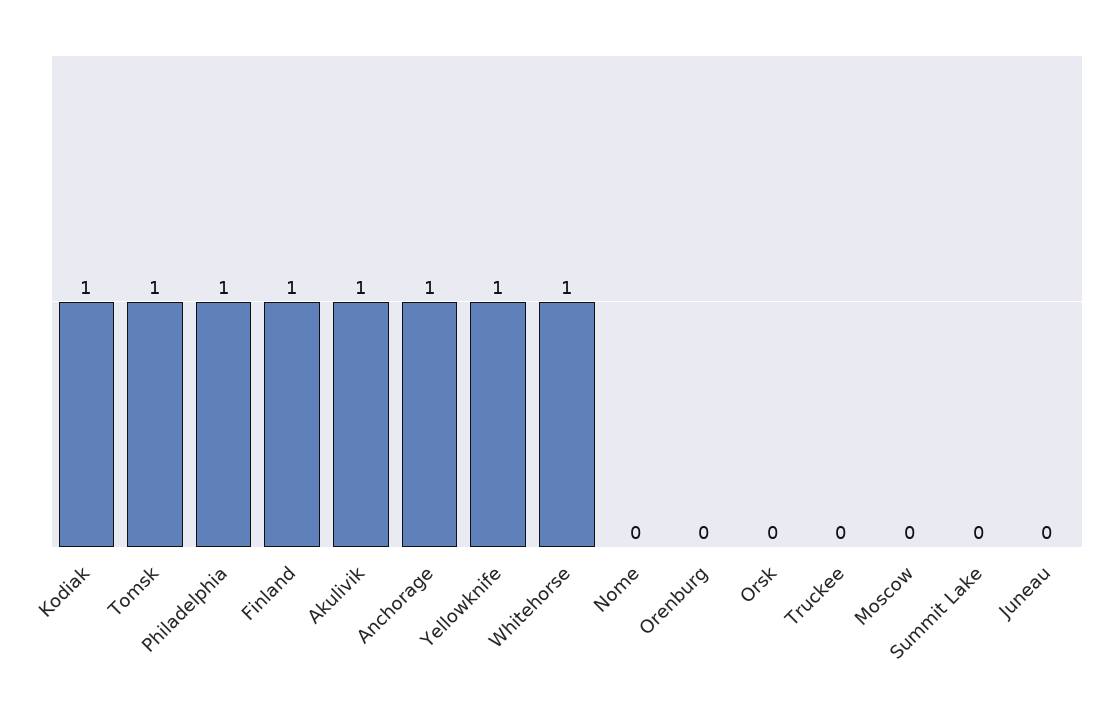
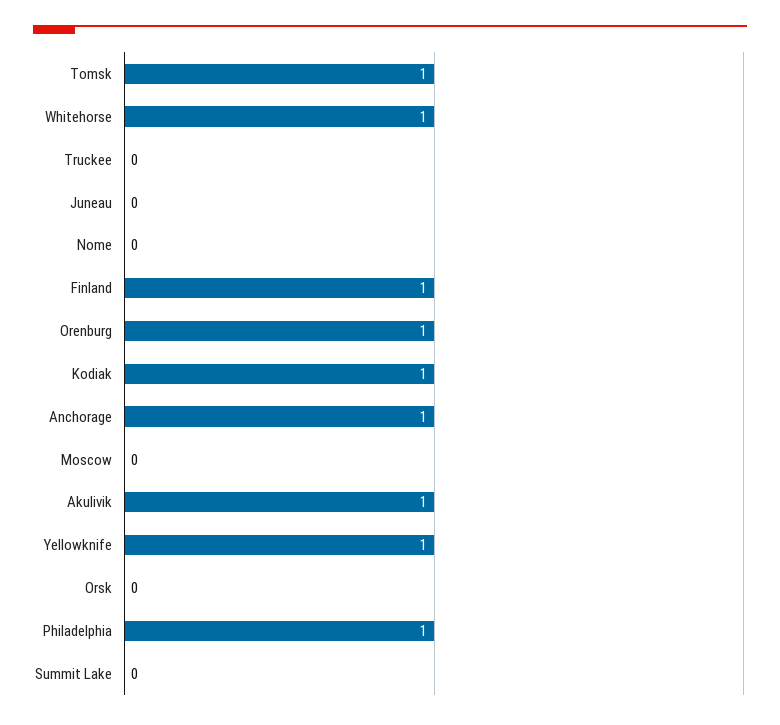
  {
    "Kodiak": 1,
    "Tomsk": 1,
    "Philadelphia": 1,
    "Finland": 1,
    "Akulivik": 1,
    "Anchorage": 1,
    "Yellowknife": 1,
    "Whitehorse": 1,
    "Nome": 0,
-   "Orenburg": 0,
+   "Orenburg": 1,
    "Orsk": 0,
    "Truckee": 0,
    "Moscow": 0,
    "Summit Lake": 0,
    "Juneau": 0
  }

